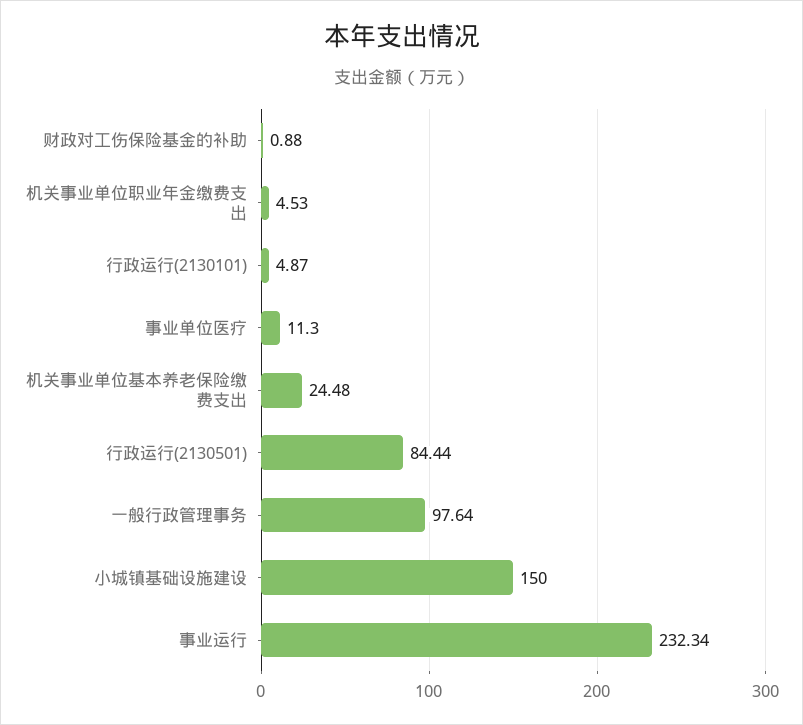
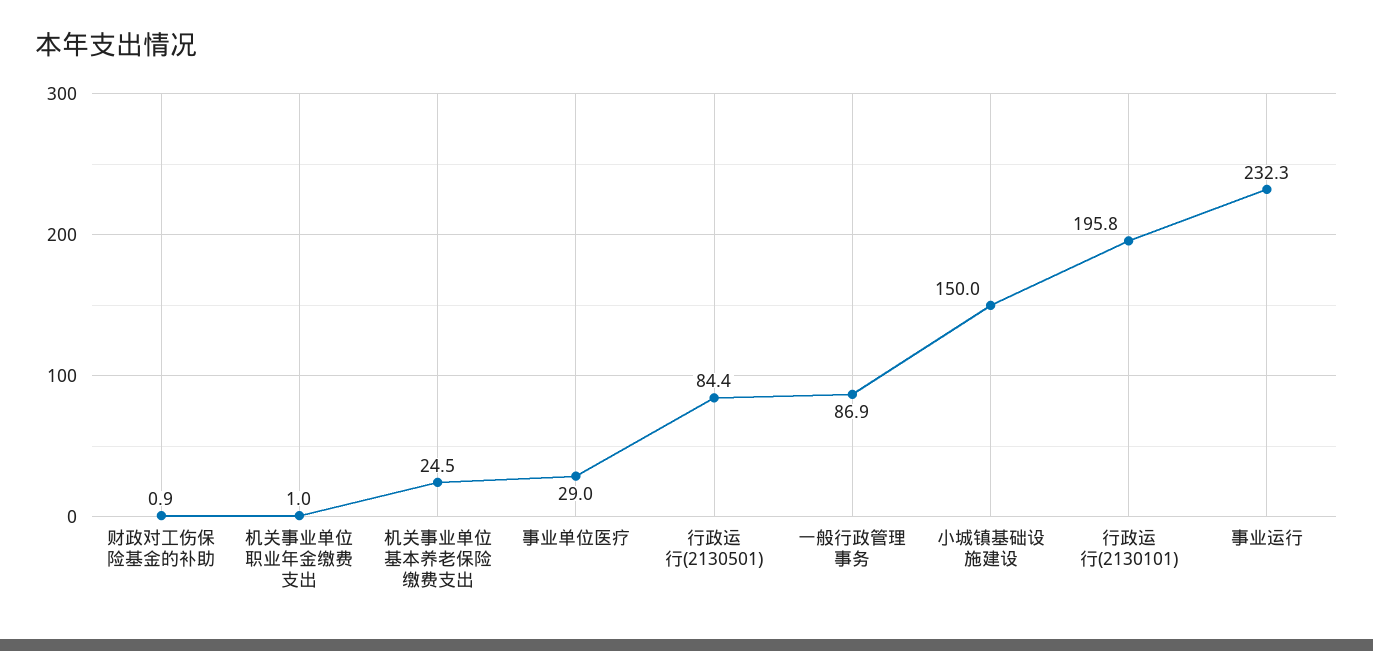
  {
    "财政对工伤保险基金的补助": 0.88,
-   "机关事业单位职业年金缴费支出": 4.53,
+   "机关事业单位职业年金缴费支出": 1,
-   "行政运行(2130101)": 4.87,
+   "行政运行(2130101)": 195.8,
-   "事业单位医疗": 11.3,
+   "事业单位医疗": 29,
    "机关事业单位基本养老保险缴费支出": 24.48,
    "行政运行(2130501)": 84.44,
-   "一般行政管理事务": 97.64,
+   "一般行政管理事务": 86.9,
    "小城镇基础设施建设": 150,
    "事业运行": 232.34
  }

